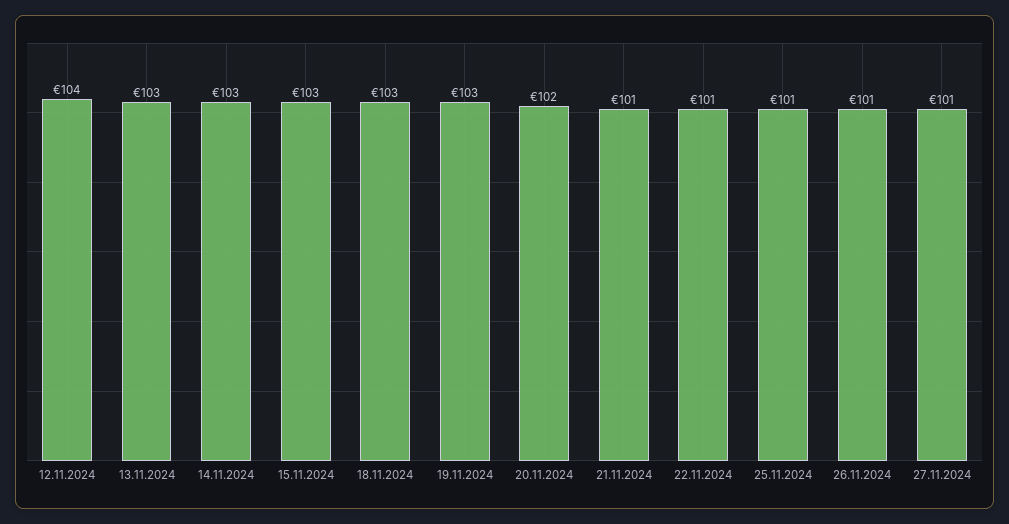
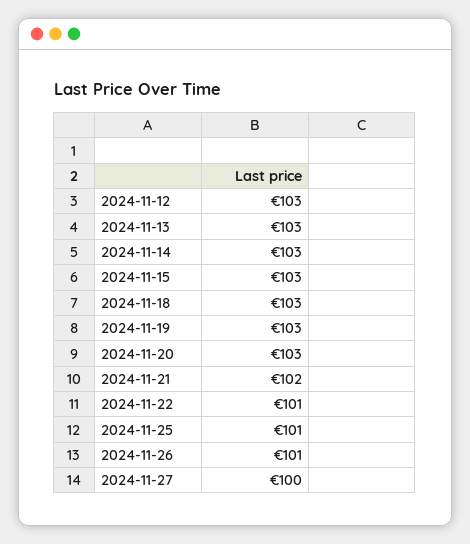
  {
-   "12.11.2024": 104,
+   "12.11.2024": 103,
    "13.11.2024": 103,
    "14.11.2024": 103,
    "15.11.2024": 103,
    "18.11.2024": 103,
    "19.11.2024": 103,
-   "20.11.2024": 102,
+   "20.11.2024": 103,
-   "21.11.2024": 101,
+   "21.11.2024": 102,
    "22.11.2024": 101,
    "25.11.2024": 101,
    "26.11.2024": 101,
-   "27.11.2024": 101
+   "27.11.2024": 100
  }

